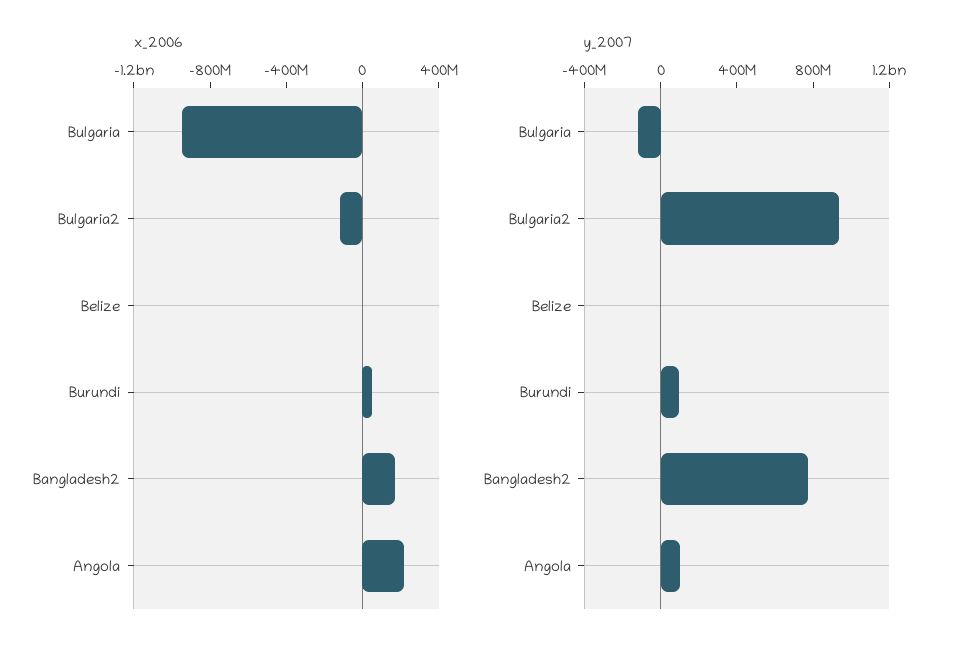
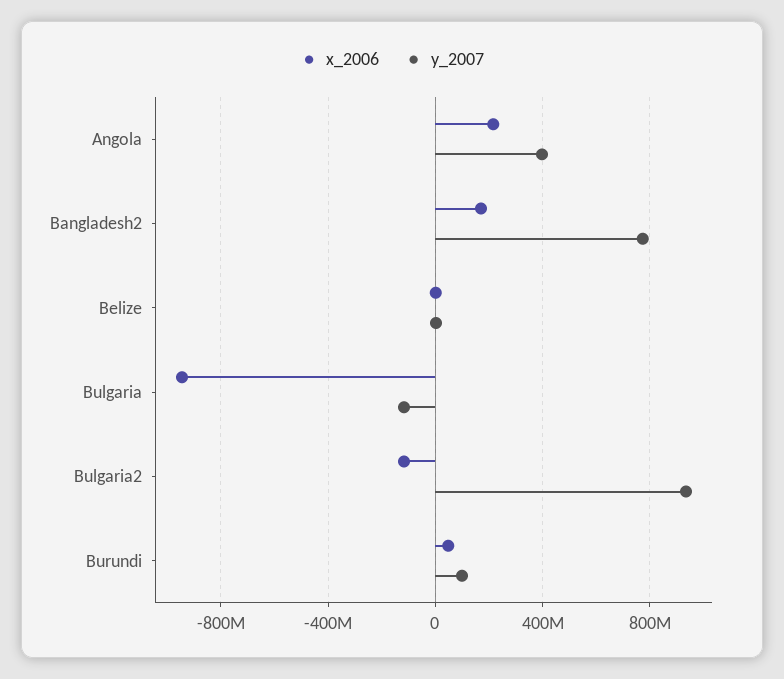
  {
    "x_2006": {
      "Bulgaria": -950000000,
      "Bulgaria2": -100000000,
      "Belize": 0,
      "Burundi": 50000000,
      "Bangladesh2": 150000000,
      "Angola": 200000000
    },
    "y_2007": {
      "Bulgaria": -100000000,
      "Bulgaria2": 950000000,
      "Belize": 0,
      "Burundi": 100000000,
      "Bangladesh2": 750000000,
-     "Angola": 100000000
+     "Angola": 400000000
    }
  }

